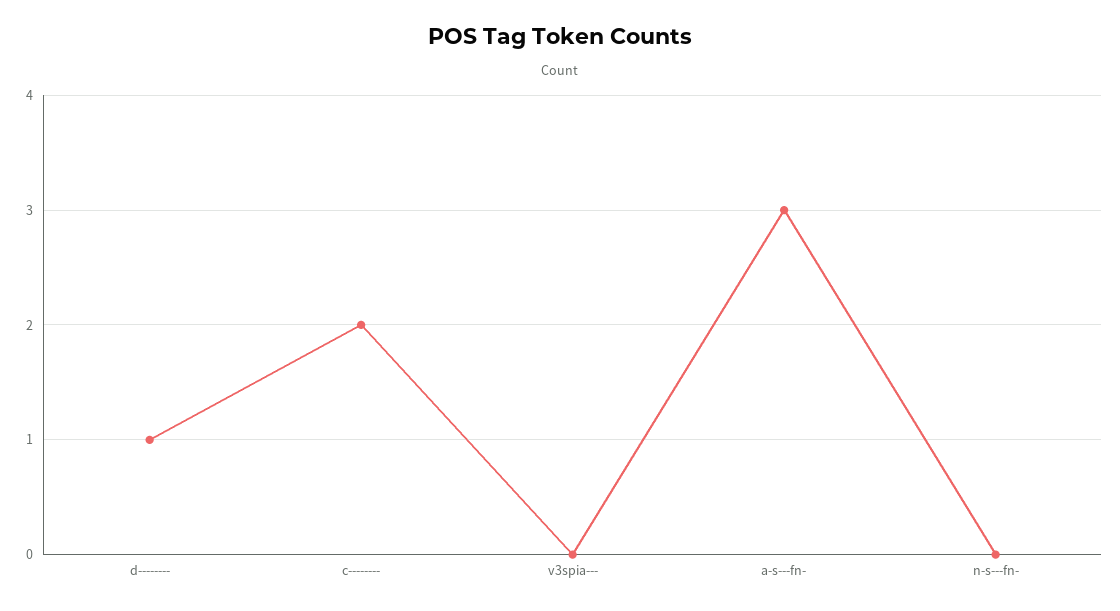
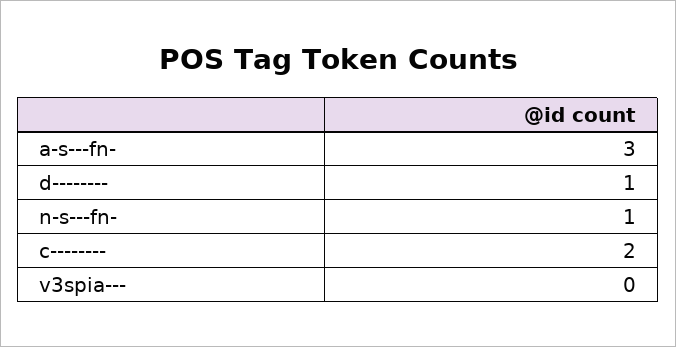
  {
    "d--------": 1,
    "c--------": 2,
    "v3spia---": 0,
    "a-s---fn-": 3,
-   "n-s---fn-": 0
+   "n-s---fn-": 1
  }

